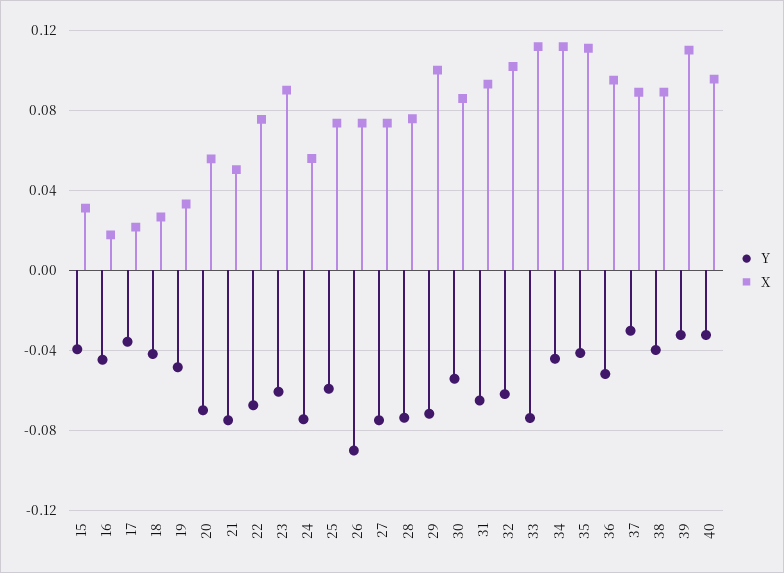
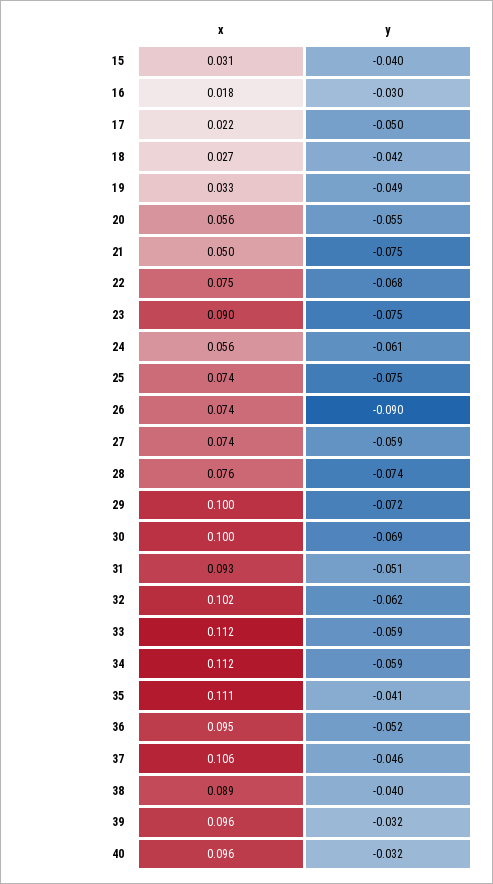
  {
    "Y": {
      "15": -0.04,
-     "16": -0.045,
+     "16": -0.03,
-     "17": -0.035,
+     "17": -0.05,
      "18": -0.042,
      "19": -0.049,
-     "20": -0.07,
+     "20": -0.055,
      "21": -0.075,
      "22": -0.068,
-     "23": -0.06,
+     "23": -0.075,
-     "24": -0.075,
+     "24": -0.061,
-     "25": -0.06,
+     "25": -0.075,
      "26": -0.09,
-     "27": -0.075,
+     "27": -0.059,
      "28": -0.074,
      "29": -0.072,
-     "30": -0.055,
+     "30": -0.069,
-     "31": -0.065,
+     "31": -0.051,
      "32": -0.062,
-     "33": -0.075,
+     "33": -0.059,
-     "34": -0.045,
+     "34": -0.059,
      "35": -0.041,
      "36": -0.052,
-     "37": -0.03,
+     "37": -0.046,
      "38": -0.04,
      "39": -0.032,
      "40": -0.032
    },
    "X": {
      "15": 0.031,
      "16": 0.018,
      "17": 0.022,
      "18": 0.027,
      "19": 0.033,
      "20": 0.056,
      "21": 0.05,
      "22": 0.075,
      "23": 0.09,
      "24": 0.056,
      "25": 0.074,
      "26": 0.074,
      "27": 0.074,
      "28": 0.076,
      "29": 0.1,
-     "30": 0.085,
+     "30": 0.1,
      "31": 0.093,
      "32": 0.102,
      "33": 0.112,
      "34": 0.112,
      "35": 0.111,
      "36": 0.095,
-     "37": 0.09,
+     "37": 0.106,
      "38": 0.089,
-     "39": 0.11,
+     "39": 0.096,
      "40": 0.096
    }
  }

